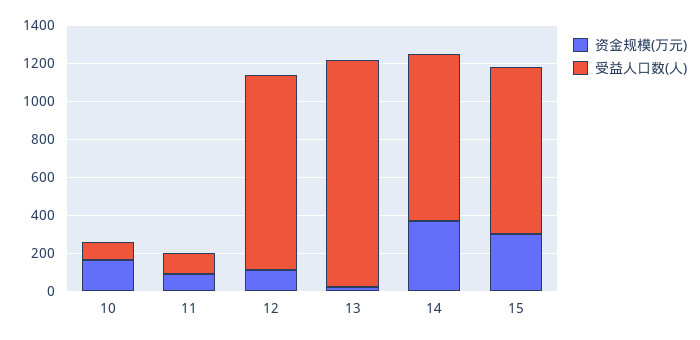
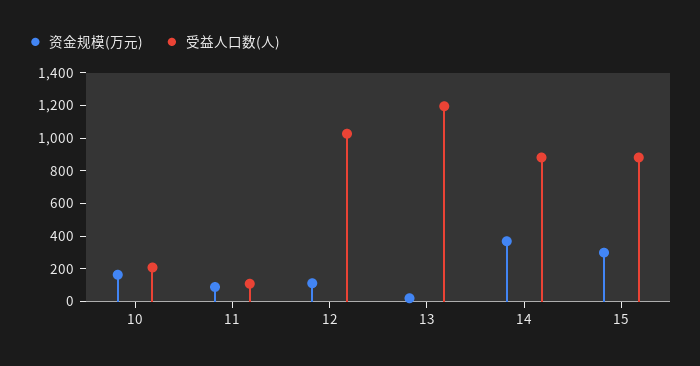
  {
    "资金规模(万元)": {
      "10": 150,
      "11": 100,
      "12": 100,
      "13": 0,
      "14": 350,
      "15": 300
    },
    "受益人口数(人)": {
-     "10": 100,
+     "10": 200,
      "11": 100,
      "12": 1050,
      "13": 1200,
      "14": 900,
      "15": 900
    }
  }

